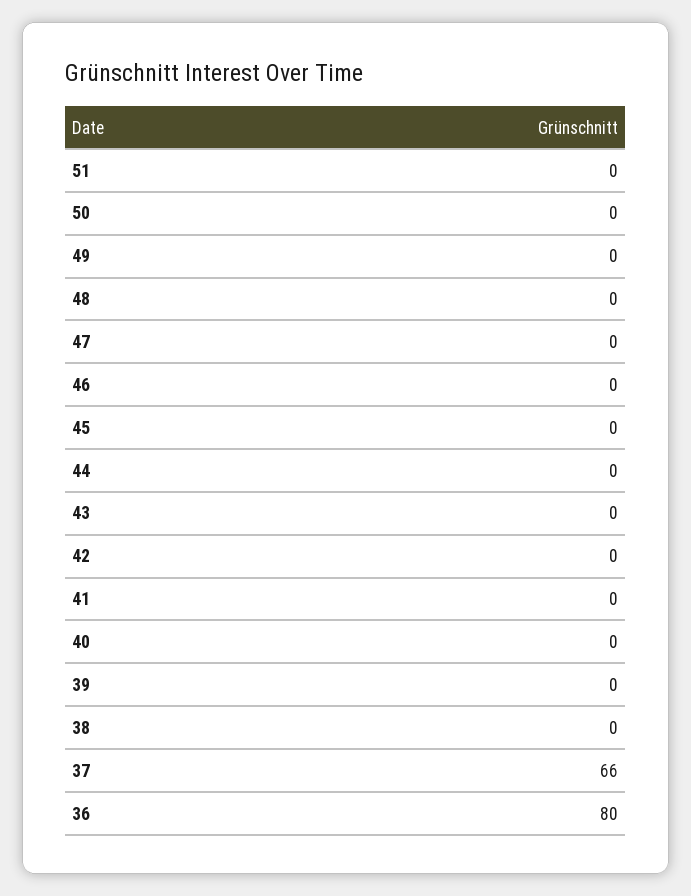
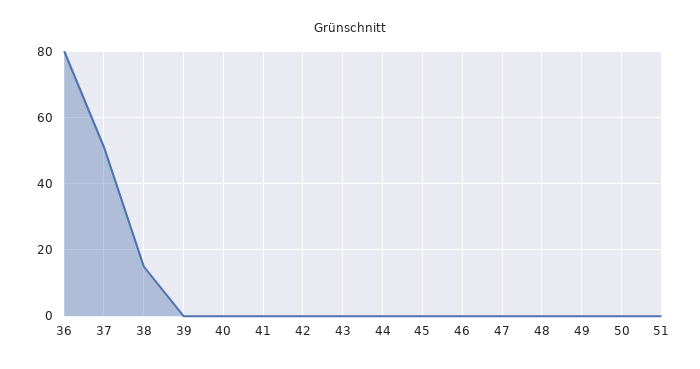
  {
    "51": 0,
    "50": 0,
    "49": 0,
    "48": 0,
    "47": 0,
    "46": 0,
    "45": 0,
    "44": 0,
    "43": 0,
    "42": 0,
    "41": 0,
    "40": 0,
    "39": 0,
-   "38": 0,
+   "38": 15,
-   "37": 66,
+   "37": 50,
    "36": 80
  }

